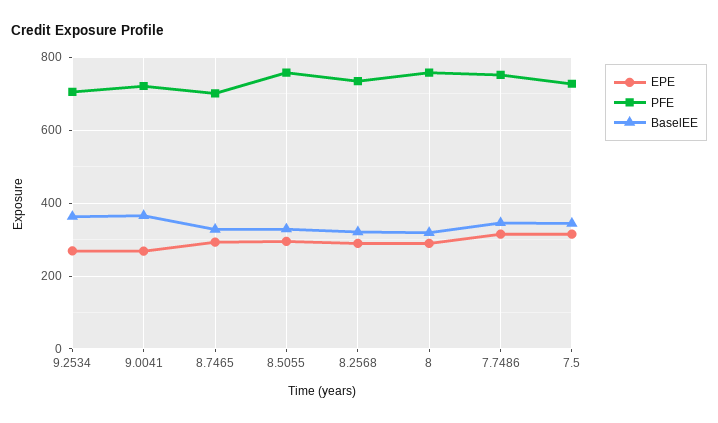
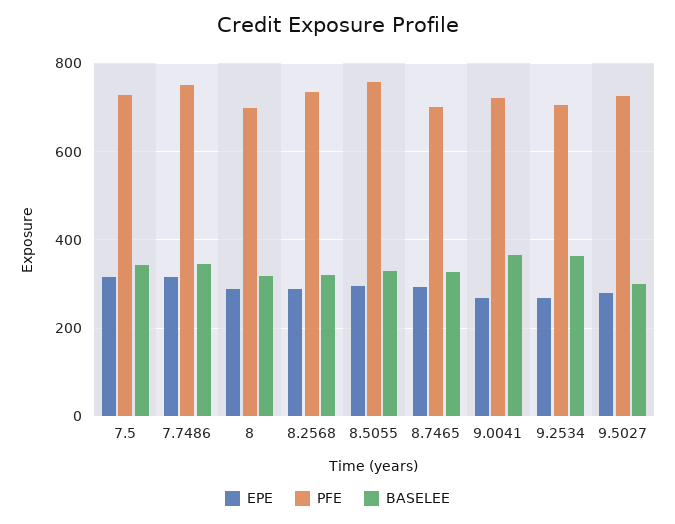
  {
    "EPE": {
      "9.2534": 260,
      "9.0041": 260,
      "8.7465": 300,
      "8.5055": 300,
      "8.2568": 280,
      "8": 280,
      "7.7486": 320,
-     "7.5": 320
+     "7.5": 320,
+     "9.5027": 280
    },
    "PFE": {
      "9.2534": 700,
      "9.0041": 720,
      "8.7465": 700,
      "8.5055": 760,
      "8.2568": 740,
-     "8": 760,
+     "8": 700,
      "7.7486": 760,
-     "7.5": 720
+     "7.5": 720,
+     "9.5027": 720
    },
    "BaselEE": {
      "9.2534": 360,
      "9.0041": 360,
      "8.7465": 320,
      "8.5055": 320,
      "8.2568": 320,
      "8": 320,
      "7.7486": 340,
-     "7.5": 340
+     "7.5": 340,
+     "9.5027": 300
    }
  }

